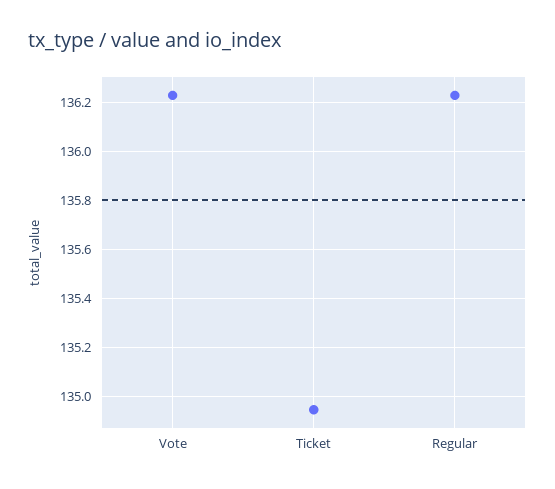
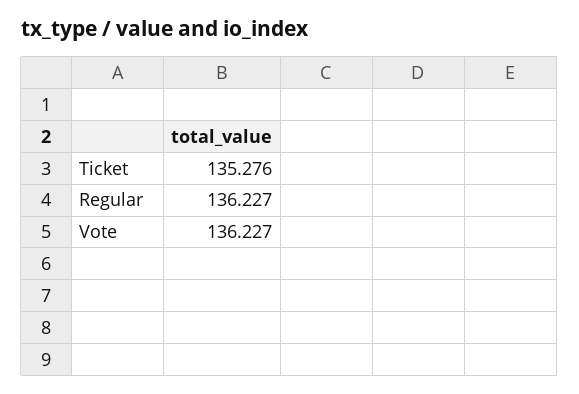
  {
    "Vote": 136.227,
-   "Ticket": 134.95,
+   "Ticket": 135.276,
    "Regular": 136.227
  }

